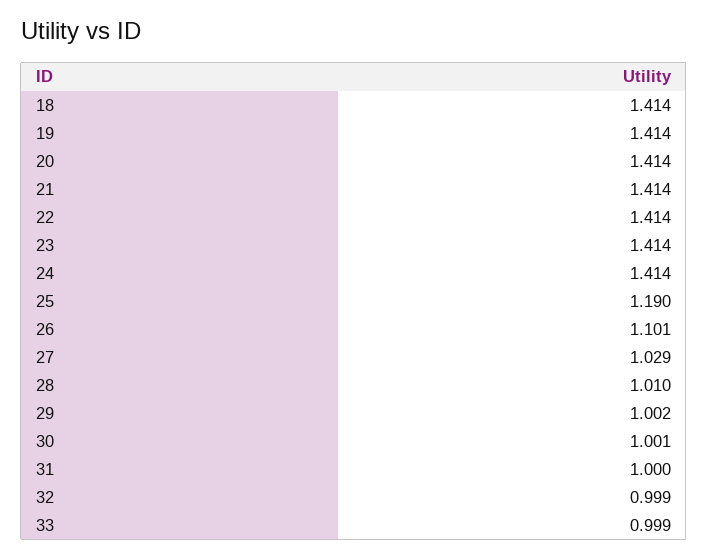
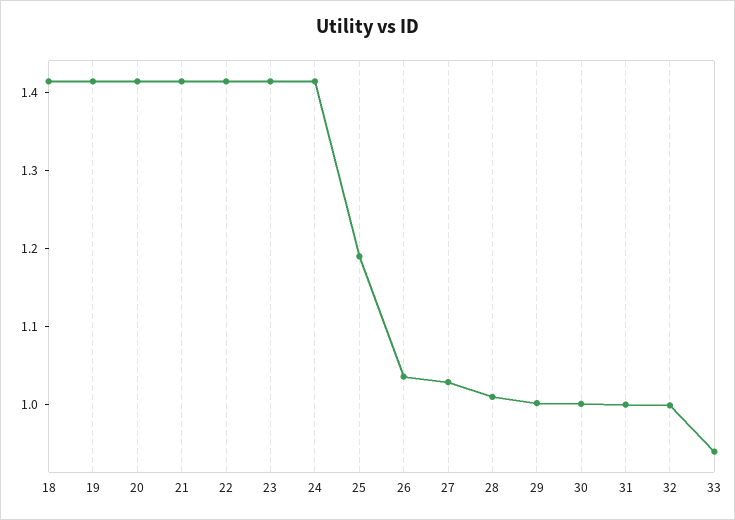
  {
    "18": 1.414,
    "19": 1.414,
    "20": 1.414,
    "21": 1.414,
    "22": 1.414,
    "23": 1.414,
    "24": 1.414,
    "25": 1.19,
-   "26": 1.101,
+   "26": 1.04,
    "27": 1.029,
    "28": 1.01,
    "29": 1.002,
    "30": 1.001,
    "31": 1,
    "32": 0.999,
-   "33": 0.999
+   "33": 0.94
  }

